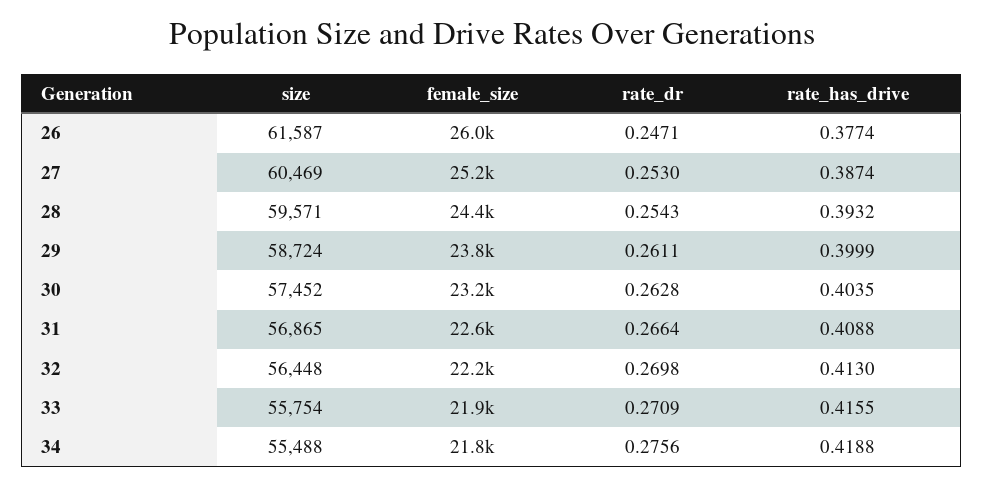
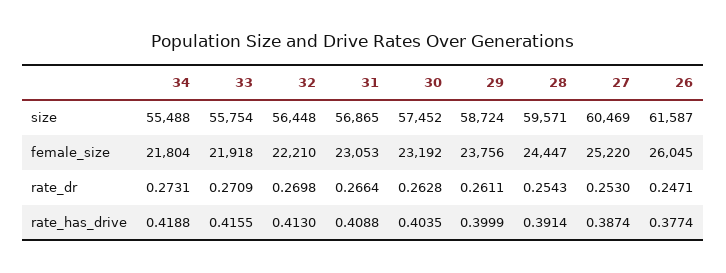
  {
    "size": {
      "26": 61587,
      "27": 60469,
      "28": 59571,
      "29": 58724,
      "30": 57452,
      "31": 56865,
      "32": 56448,
      "33": 55754,
      "34": 55488
    },
    "female_size": {
      "26": 26045,
      "27": 25220,
      "28": 24447,
      "29": 23756,
      "30": 23192,
-     "31": 22600,
+     "31": 23053,
      "32": 22210,
      "33": 21918,
      "34": 21804
    },
    "rate_dr": {
      "26": 0.2471,
      "27": 0.253,
      "28": 0.2543,
      "29": 0.2611,
      "30": 0.2628,
      "31": 0.2664,
      "32": 0.2698,
      "33": 0.2709,
-     "34": 0.2756
+     "34": 0.2731
    },
    "rate_has_drive": {
      "26": 0.3774,
      "27": 0.3874,
-     "28": 0.3932,
+     "28": 0.3914,
      "29": 0.3999,
      "30": 0.4035,
      "31": 0.4088,
      "32": 0.413,
      "33": 0.4155,
      "34": 0.4188
    }
  }

